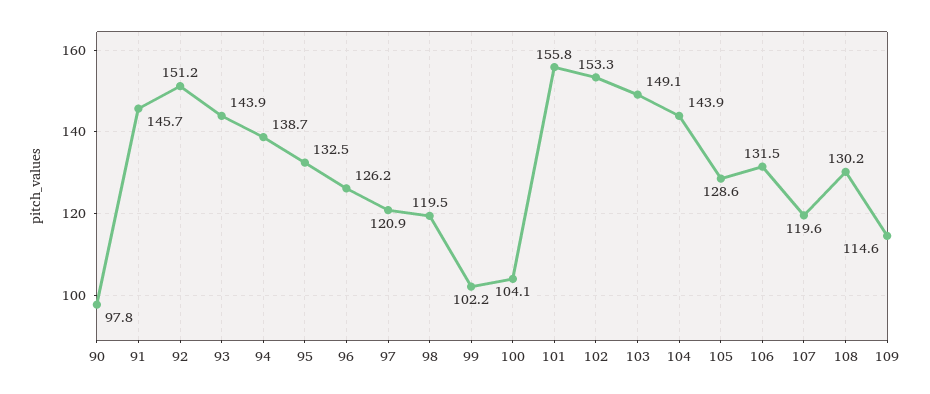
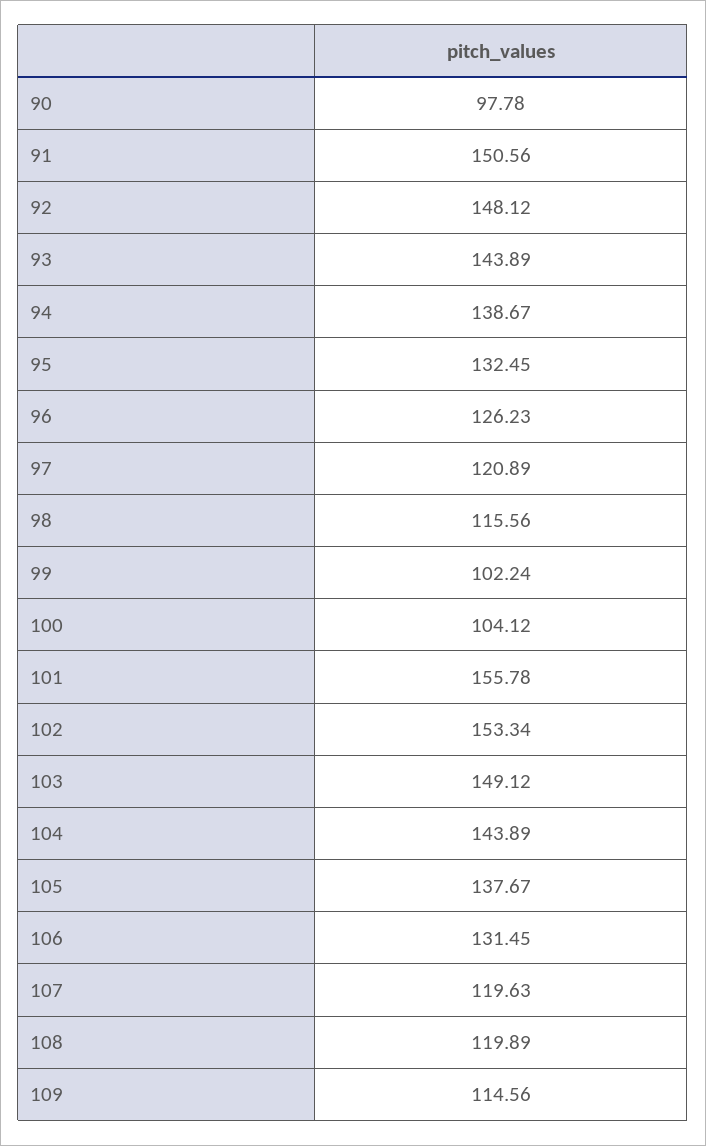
  {
    "90": 97.78,
-   "91": 145.7,
+   "91": 150.56,
-   "92": 151.2,
+   "92": 148.12,
    "93": 143.89,
    "94": 138.67,
    "95": 132.45,
    "96": 126.23,
    "97": 120.89,
-   "98": 119.5,
+   "98": 115.56,
    "99": 102.24,
    "100": 104.12,
    "101": 155.78,
    "102": 153.34,
    "103": 149.12,
    "104": 143.89,
-   "105": 128.6,
+   "105": 137.67,
    "106": 131.45,
    "107": 119.63,
-   "108": 130.2,
+   "108": 119.89,
    "109": 114.56
  }

